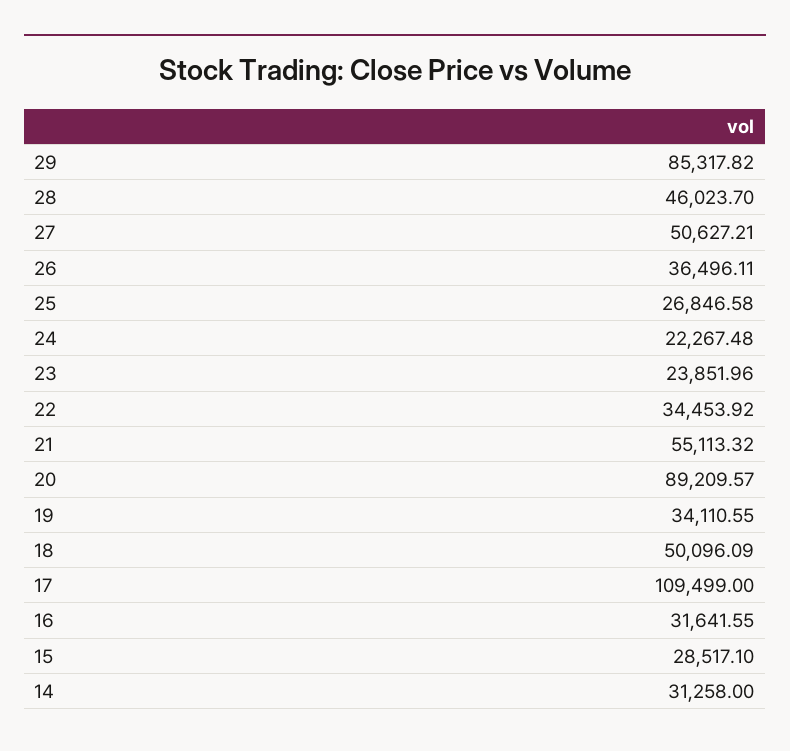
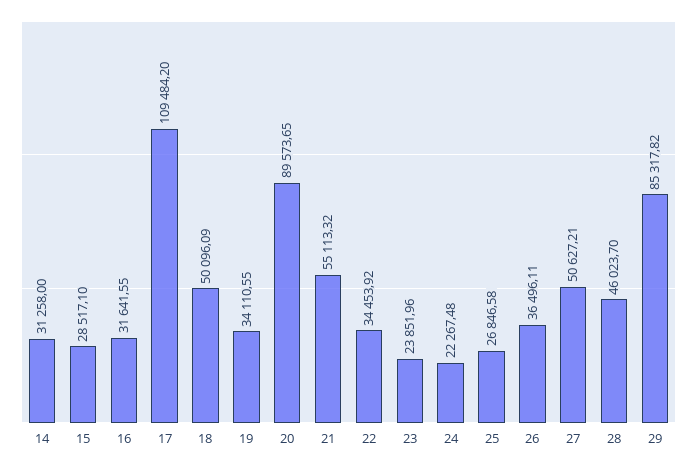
  {
    "29": 85317.82,
    "28": 46023.7,
    "27": 50627.21,
    "26": 36496.11,
    "25": 26846.58,
    "24": 22267.48,
    "23": 23851.96,
    "22": 34453.92,
    "21": 55113.32,
-   "20": 89209.57,
+   "20": 89573.65,
    "19": 34110.55,
    "18": 50096.09,
-   "17": 109499,
+   "17": 109484.2,
    "16": 31641.55,
    "15": 28517.1,
    "14": 31258
  }

